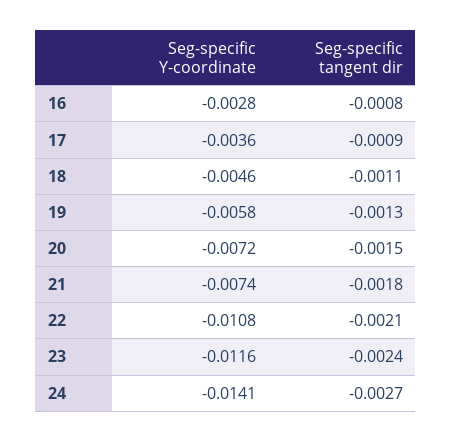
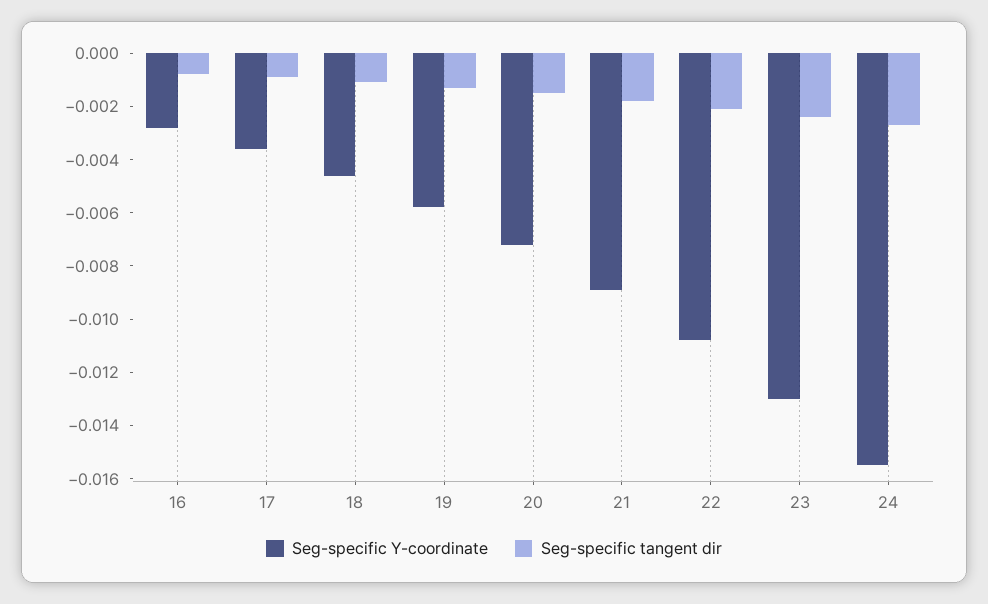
  {
    "Seg-specific Y-coordinate": {
      "16": -0.0028,
      "17": -0.0036,
      "18": -0.0046,
      "19": -0.0058,
      "20": -0.0072,
-     "21": -0.0074,
+     "21": -0.009,
      "22": -0.0108,
-     "23": -0.0116,
+     "23": -0.013,
-     "24": -0.0141
+     "24": -0.0155
    },
    "Seg-specific tangent dir": {
      "16": -0.0008,
      "17": -0.0009,
      "18": -0.0011,
      "19": -0.0013,
      "20": -0.0015,
      "21": -0.0018,
      "22": -0.0021,
      "23": -0.0024,
      "24": -0.0027
    }
  }

